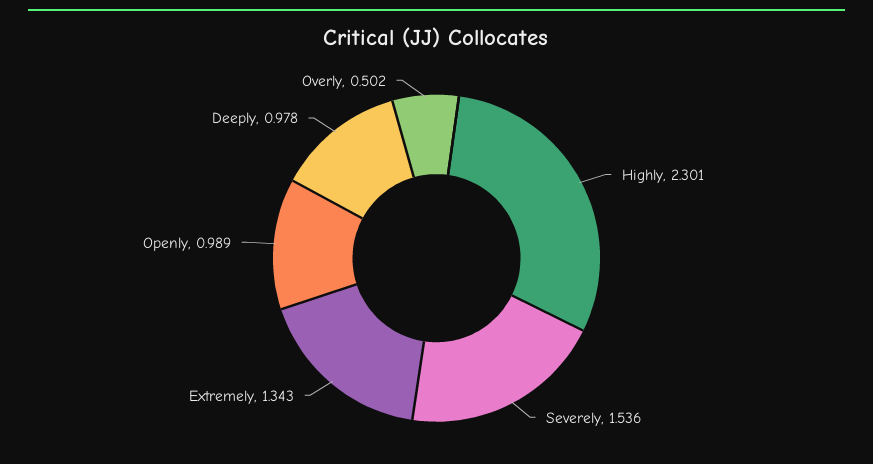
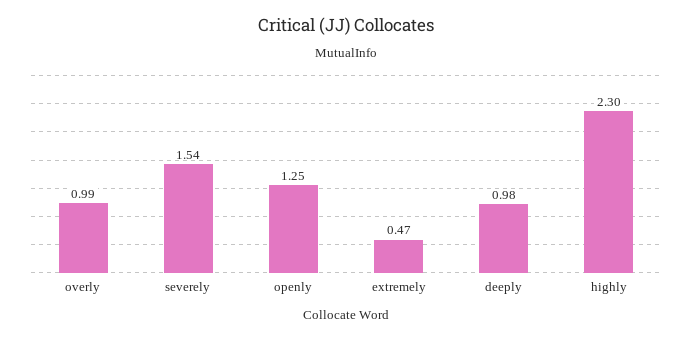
  {
    "Highly": 2.301,
    "Severely": 1.536,
-   "Extremely": 1.343,
+   "Extremely": 0.47,
-   "Openly": 0.989,
+   "Openly": 1.25,
    "Deeply": 0.978,
-   "Overly": 0.502
+   "Overly": 0.99
  }

